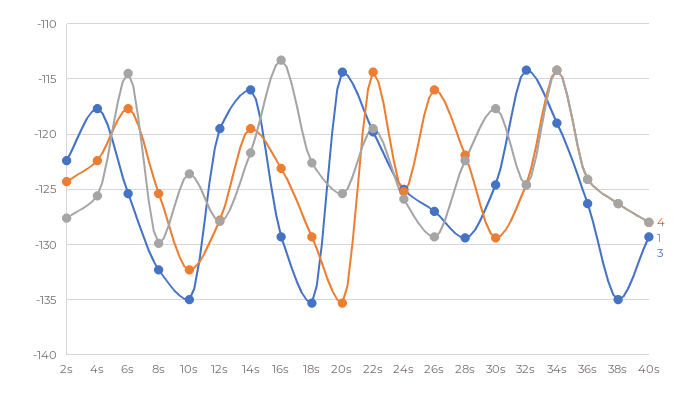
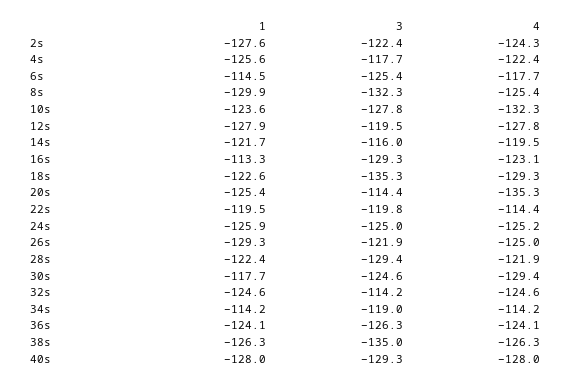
  {
    "4": {
      "2s": -124.3,
      "4s": -122.4,
      "6s": -117.7,
      "8s": -125.4,
      "10s": -132.3,
      "12s": -127.8,
      "14s": -119.5,
      "16s": -123.1,
      "18s": -129.3,
      "20s": -135.3,
      "22s": -114.4,
      "24s": -125.2,
-     "26s": -116,
+     "26s": -125,
      "28s": -121.9,
      "30s": -129.4,
      "32s": -124.6,
      "34s": -114.2,
      "36s": -124.1,
      "38s": -126.3,
      "40s": -128
    },
    "1": {
      "2s": -127.6,
      "4s": -125.6,
      "6s": -114.5,
      "8s": -129.9,
      "10s": -123.6,
      "12s": -127.9,
      "14s": -121.7,
      "16s": -113.3,
      "18s": -122.6,
      "20s": -125.4,
      "22s": -119.5,
      "24s": -125.9,
      "26s": -129.3,
      "28s": -122.4,
      "30s": -117.7,
      "32s": -124.6,
      "34s": -114.2,
      "36s": -124.1,
      "38s": -126.3,
      "40s": -128
    },
    "3": {
      "2s": -122.4,
      "4s": -117.7,
      "6s": -125.4,
      "8s": -132.3,
-     "10s": -135,
+     "10s": -127.8,
      "12s": -119.5,
      "14s": -116,
      "16s": -129.3,
      "18s": -135.3,
      "20s": -114.4,
      "22s": -119.8,
      "24s": -125,
-     "26s": -127,
+     "26s": -121.9,
      "28s": -129.4,
      "30s": -124.6,
      "32s": -114.2,
      "34s": -119,
      "36s": -126.3,
      "38s": -135,
      "40s": -129.3
    }
  }

